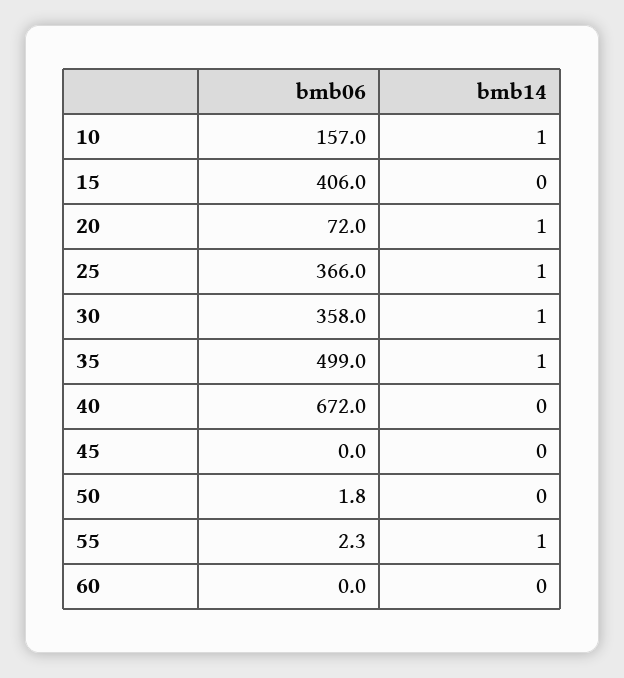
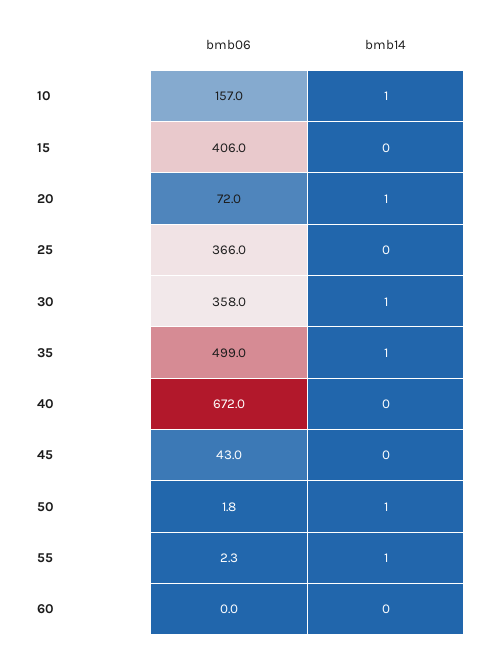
  {
    "bmb06": {
      "10": 157,
      "15": 406,
      "20": 72,
      "25": 366,
      "30": 358,
      "35": 499,
      "40": 672,
-     "45": 0,
+     "45": 43,
      "50": 1.8,
      "55": 2.3,
      "60": 0
    },
    "bmb14": {
      "10": 1,
      "15": 0,
      "20": 1,
-     "25": 1,
+     "25": 0,
      "30": 1,
      "35": 1,
      "40": 0,
      "45": 0,
-     "50": 0,
+     "50": 1,
      "55": 1,
      "60": 0
    }
  }

